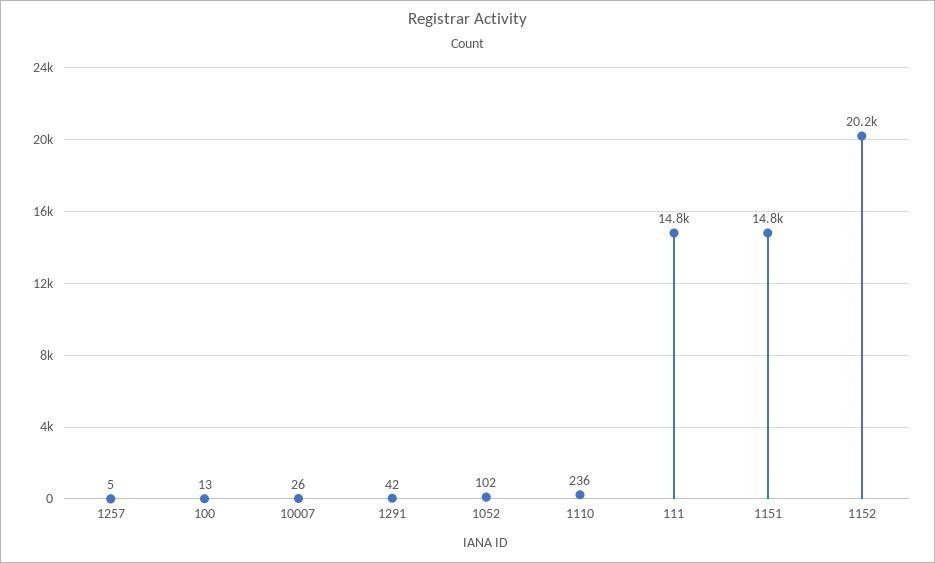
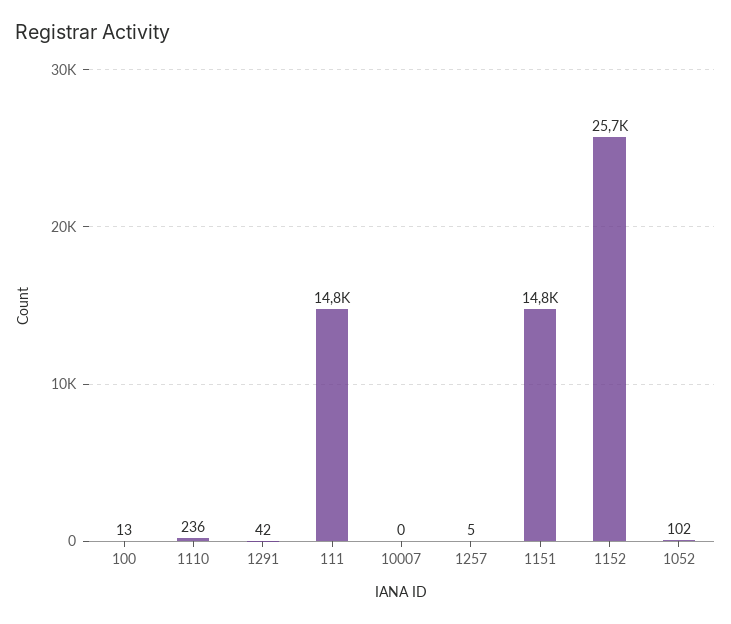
  {
    "1257": 5,
    "100": 13,
-   "10007": 26,
+   "10007": 0,
    "1291": 42,
    "1052": 102,
    "1110": 236,
    "111": 14800,
    "1151": 14800,
-   "1152": 20200
+   "1152": 25700
  }

